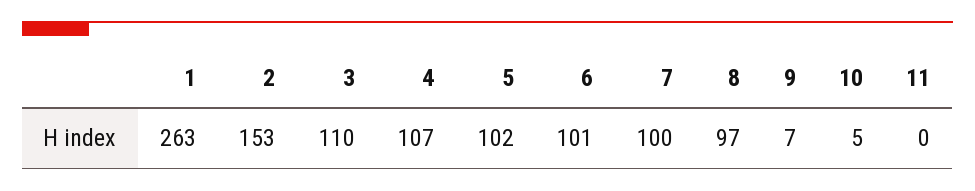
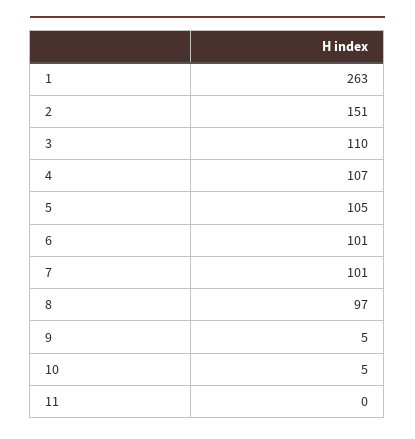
  {
    "1": 263,
-   "2": 153,
+   "2": 151,
    "3": 110,
    "4": 107,
-   "5": 102,
+   "5": 105,
    "6": 101,
-   "7": 100,
+   "7": 101,
    "8": 97,
-   "9": 7,
+   "9": 5,
    "10": 5,
    "11": 0
  }

